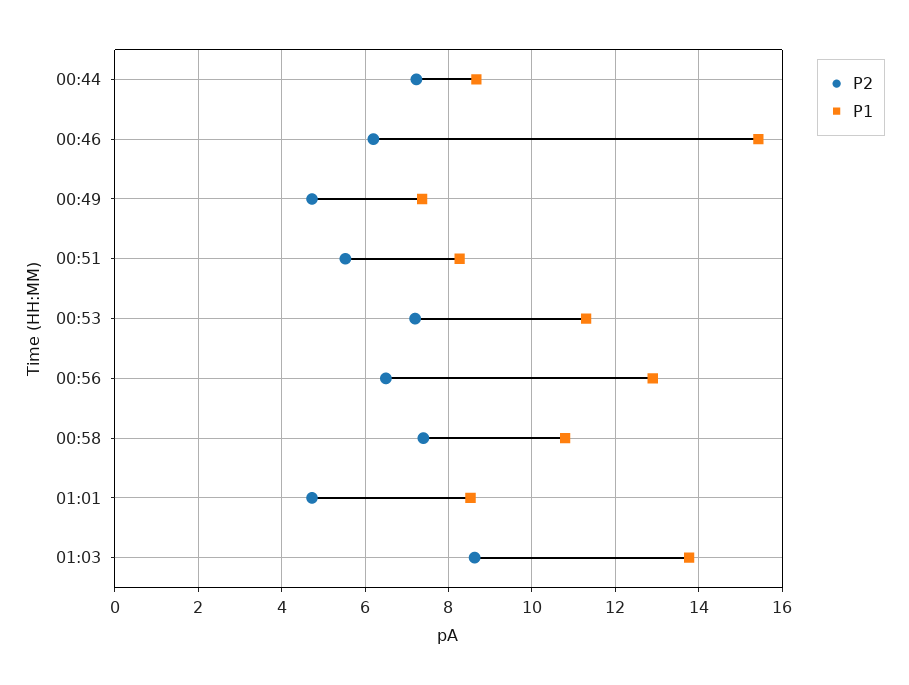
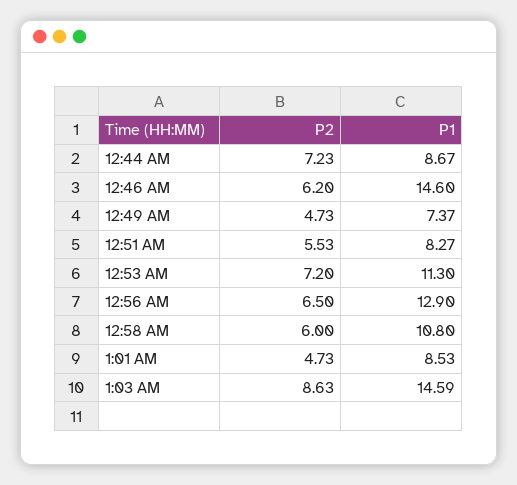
  {
    "P2": {
      "00:44": 7.23,
      "00:46": 6.2,
      "00:49": 4.73,
      "00:51": 5.53,
      "00:53": 7.2,
      "00:56": 6.5,
-     "00:58": 7.4,
+     "00:58": 6,
      "01:01": 4.73,
      "01:03": 8.63
    },
    "P1": {
      "00:44": 8.67,
-     "00:46": 15.4,
+     "00:46": 14.6,
      "00:49": 7.37,
      "00:51": 8.27,
      "00:53": 11.3,
      "00:56": 12.9,
      "00:58": 10.8,
      "01:01": 8.53,
-     "01:03": 13.8
+     "01:03": 14.59
    }
  }

